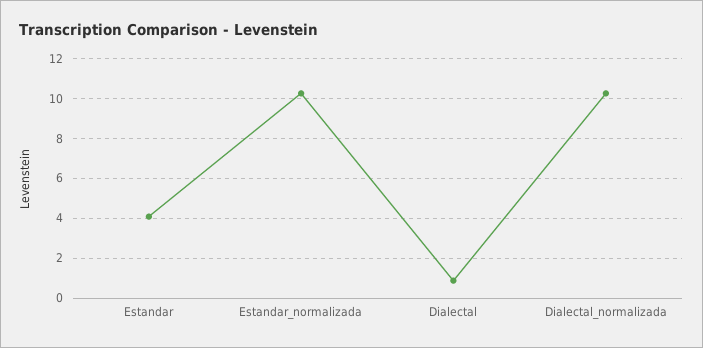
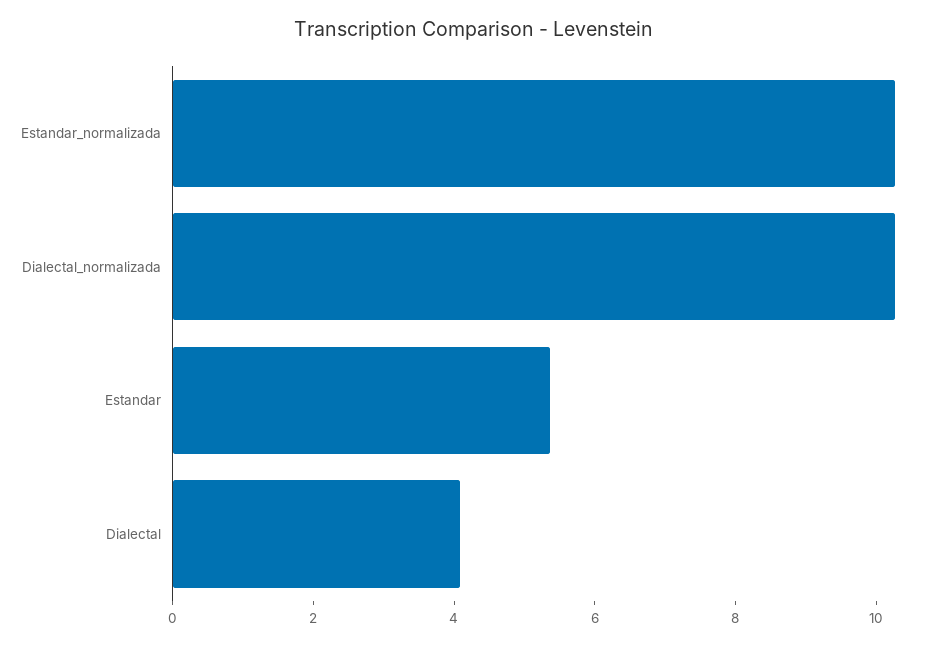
  {
-   "Estandar": 4,
+   "Estandar": 5.5,
    "Estandar_normalizada": 10.5,
-   "Dialectal": 1,
+   "Dialectal": 4,
    "Dialectal_normalizada": 10.5
  }

